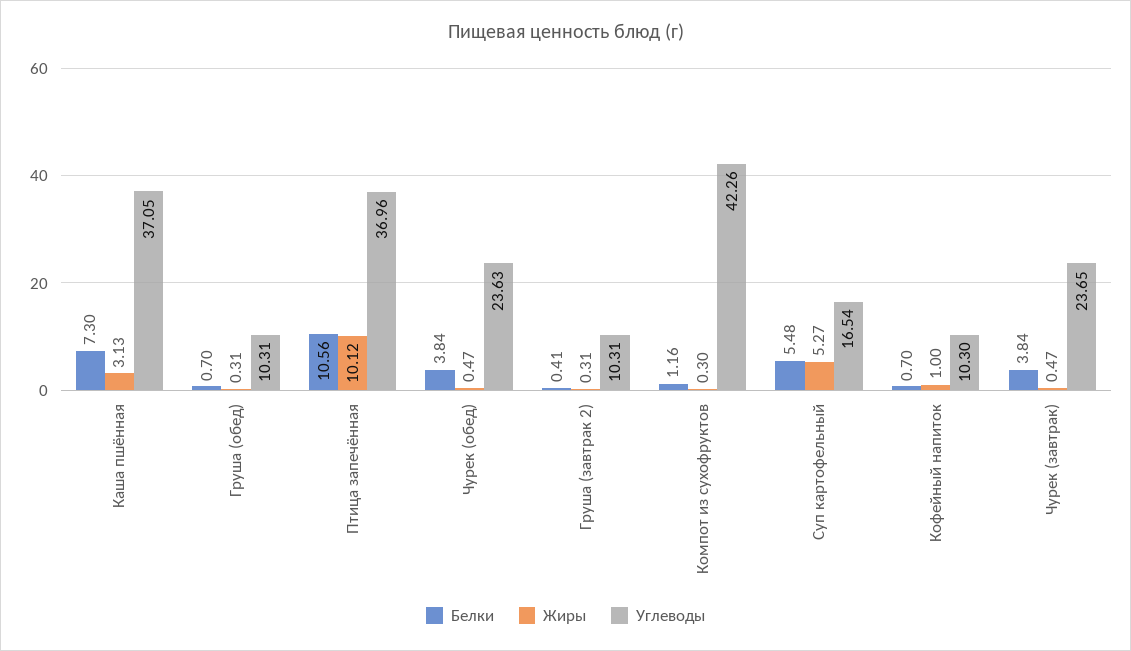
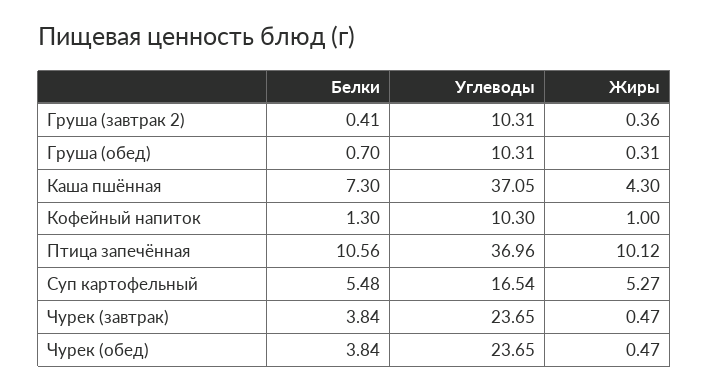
  {
    "Белки": {
      "Каша пшённая": 7.3,
      "Груша (обед)": 0.7,
      "Птица запечённая": 10.56,
      "Чурек (обед)": 3.84,
      "Груша (завтрак 2)": 0.41,
-     "Компот из сухофруктов": 1.16,
      "Суп картофельный": 5.48,
-     "Кофейный напиток": 0.7,
+     "Кофейный напиток": 1.3,
      "Чурек (завтрак)": 3.84
    },
    "Жиры": {
-     "Каша пшённая": 3.13,
+     "Каша пшённая": 4.3,
      "Груша (обед)": 0.31,
      "Птица запечённая": 10.12,
      "Чурек (обед)": 0.47,
-     "Груша (завтрак 2)": 0.31,
+     "Груша (завтрак 2)": 0.36,
-     "Компот из сухофруктов": 0.3,
      "Суп картофельный": 5.27,
      "Кофейный напиток": 1,
      "Чурек (завтрак)": 0.47
    },
    "Углеводы": {
      "Каша пшённая": 37.05,
      "Груша (обед)": 10.31,
      "Птица запечённая": 36.96,
-     "Чурек (обед)": 23.63,
+     "Чурек (обед)": 23.65,
      "Груша (завтрак 2)": 10.31,
-     "Компот из сухофруктов": 42.26,
      "Суп картофельный": 16.54,
      "Кофейный напиток": 10.3,
      "Чурек (завтрак)": 23.65
    }
  }

